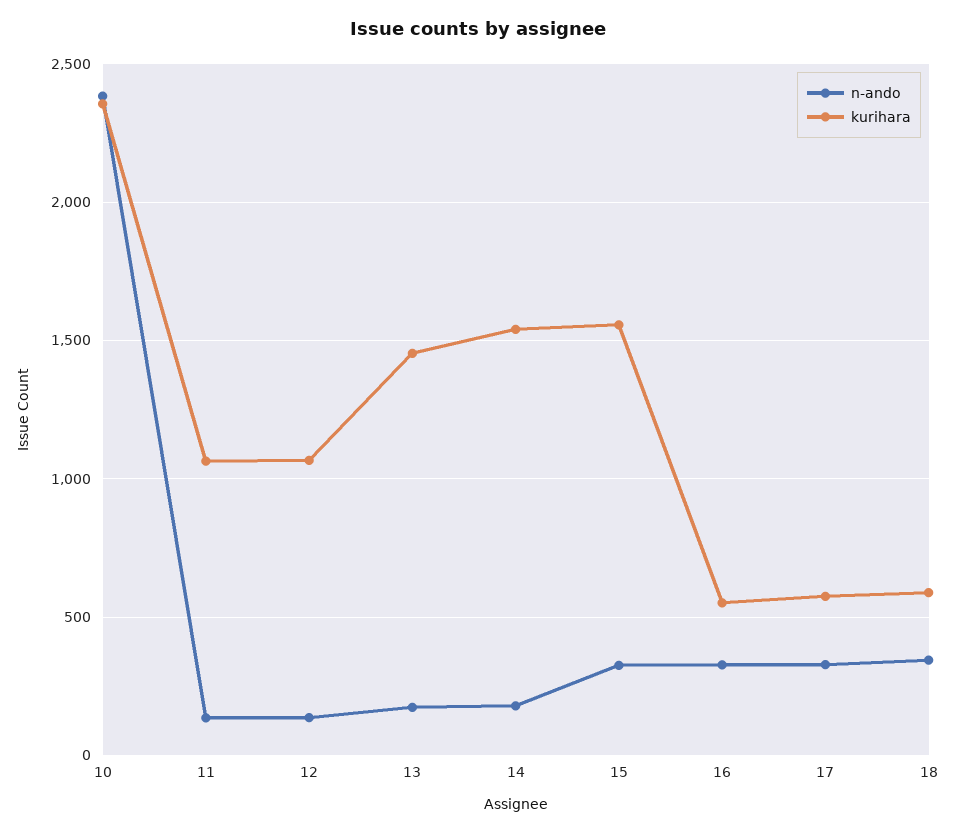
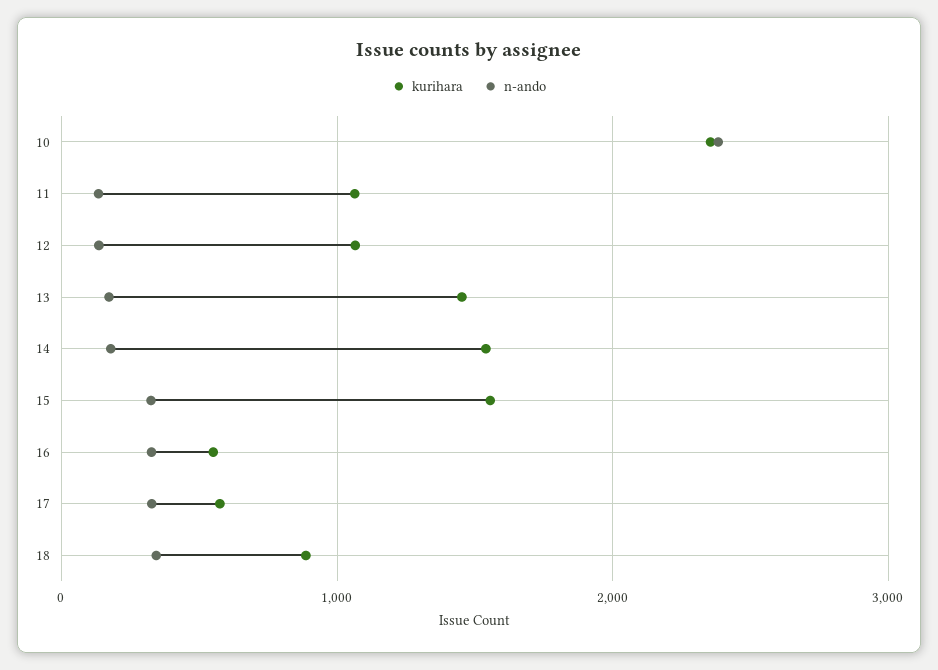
  {
    "n-ando": {
      "10": 2400,
      "11": 150,
      "12": 150,
      "13": 150,
      "14": 200,
      "15": 350,
      "16": 350,
      "17": 350,
      "18": 350
    },
    "kurihara": {
      "10": 2350,
      "11": 1050,
      "12": 1050,
      "13": 1450,
      "14": 1550,
      "15": 1550,
      "16": 550,
      "17": 600,
-     "18": 600
+     "18": 900
    }
  }

